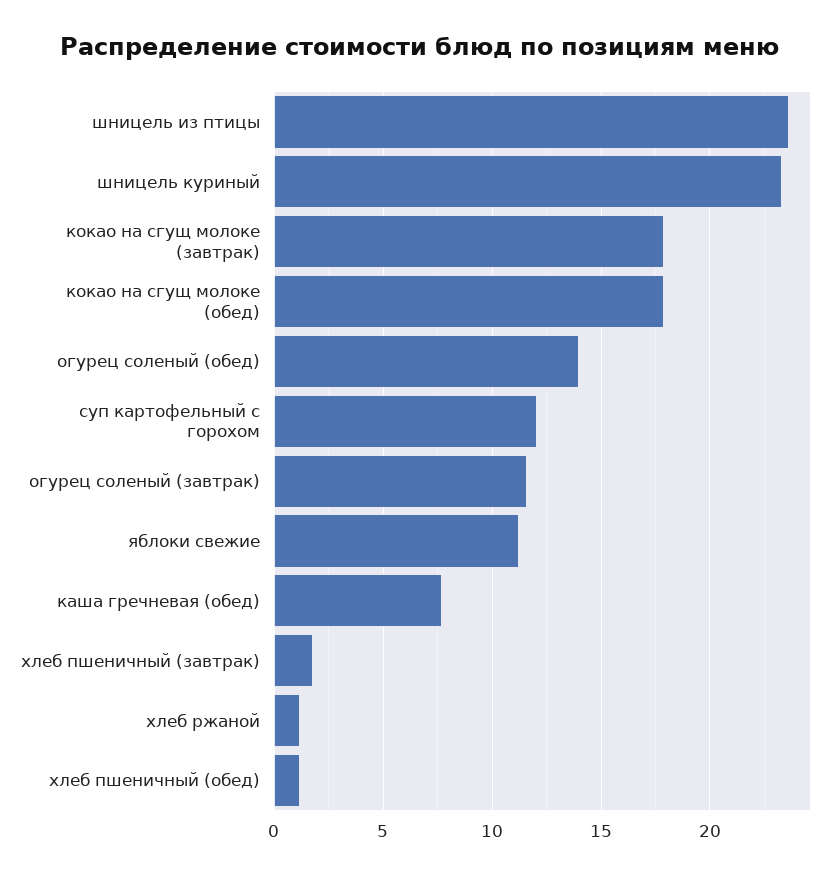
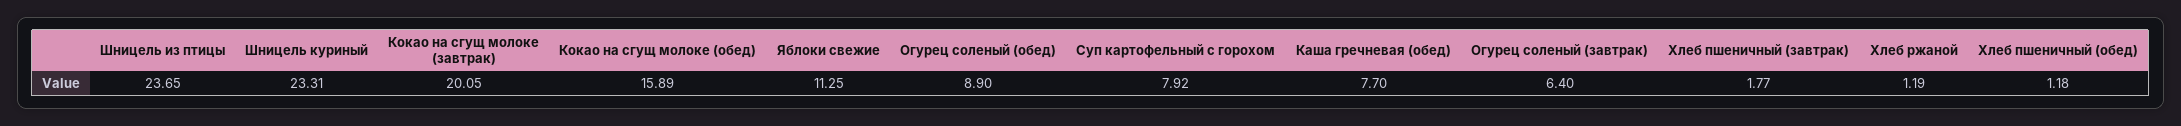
  {
    "шницель из птицы": 23.65,
    "шницель куриный": 23.31,
-   "кокао на сгущ молоке (завтрак)": 18,
+   "кокао на сгущ молоке (завтрак)": 20.05,
-   "кокао на сгущ молоке (обед)": 18,
+   "кокао на сгущ молоке (обед)": 15.89,
-   "огурец соленый (обед)": 14,
+   "огурец соленый (обед)": 8.9,
-   "суп картофельный с горохом": 12,
+   "суп картофельный с горохом": 7.92,
-   "огурец соленый (завтрак)": 11.5,
+   "огурец соленый (завтрак)": 6.4,
    "яблоки свежие": 11.25,
    "каша гречневая (обед)": 7.7,
    "хлеб пшеничный (завтрак)": 1.77,
    "хлеб ржаной": 1.19,
    "хлеб пшеничный (обед)": 1.18
  }

